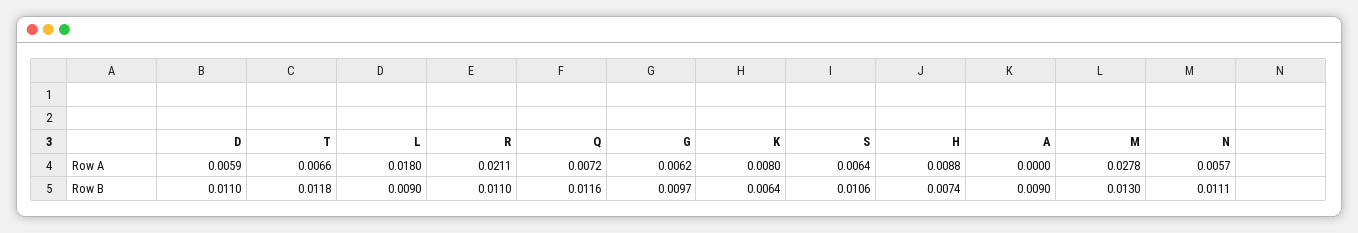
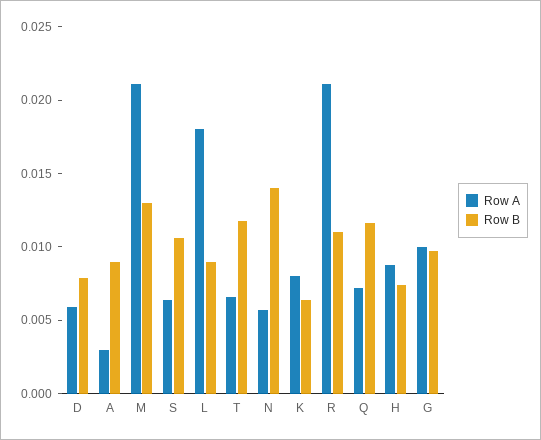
  {
    "Row A": {
      "D": 0.0059,
      "T": 0.0066,
      "L": 0.018,
      "R": 0.0211,
      "Q": 0.0072,
-     "G": 0.0062,
+     "G": 0.01,
      "K": 0.008,
      "S": 0.0064,
      "H": 0.0088,
-     "A": 0,
+     "A": 0.003,
-     "M": 0.0278,
+     "M": 0.021,
      "N": 0.0057
    },
    "Row B": {
-     "D": 0.011,
+     "D": 0.008,
      "T": 0.0118,
      "L": 0.009,
      "R": 0.011,
      "Q": 0.0116,
      "G": 0.0097,
      "K": 0.0064,
      "S": 0.0106,
      "H": 0.0074,
      "A": 0.009,
      "M": 0.013,
-     "N": 0.0111
+     "N": 0.014
    }
  }

